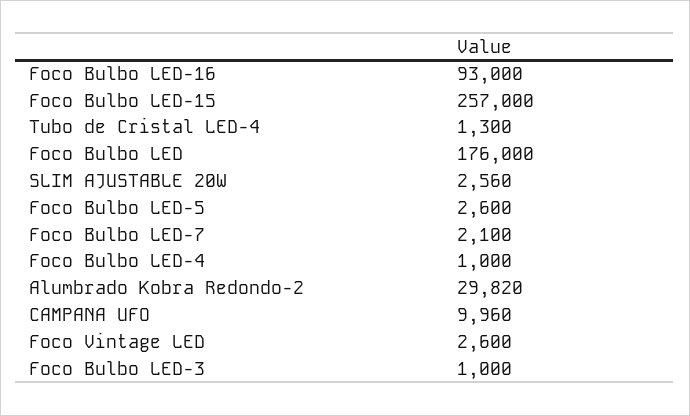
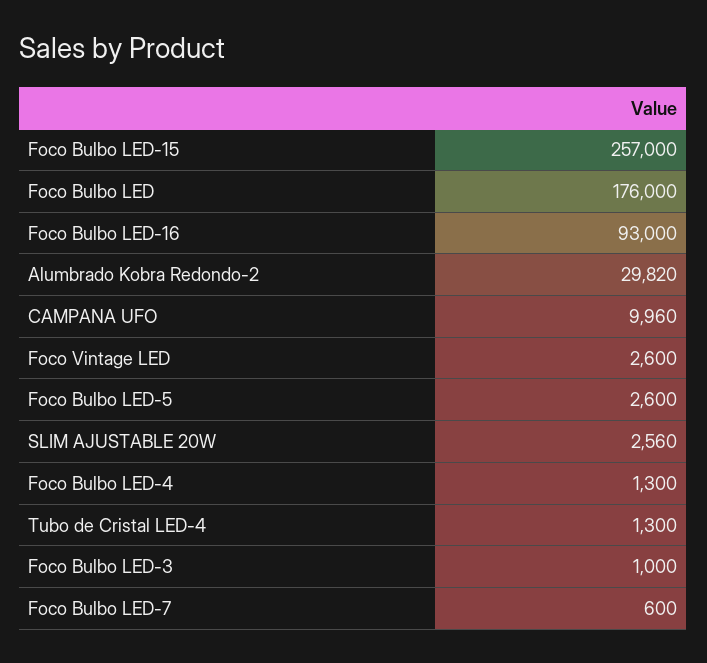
  {
    "Foco Bulbo LED-16": 93000,
    "Foco Bulbo LED-15": 257000,
    "Tubo de Cristal LED-4": 1300,
    "Foco Bulbo LED": 176000,
    "SLIM AJUSTABLE 20W": 2560,
    "Foco Bulbo LED-5": 2600,
-   "Foco Bulbo LED-7": 2100,
+   "Foco Bulbo LED-7": 600,
-   "Foco Bulbo LED-4": 1000,
+   "Foco Bulbo LED-4": 1300,
    "Alumbrado Kobra Redondo-2": 29820,
    "CAMPANA UFO": 9960,
    "Foco Vintage LED": 2600,
    "Foco Bulbo LED-3": 1000
  }

